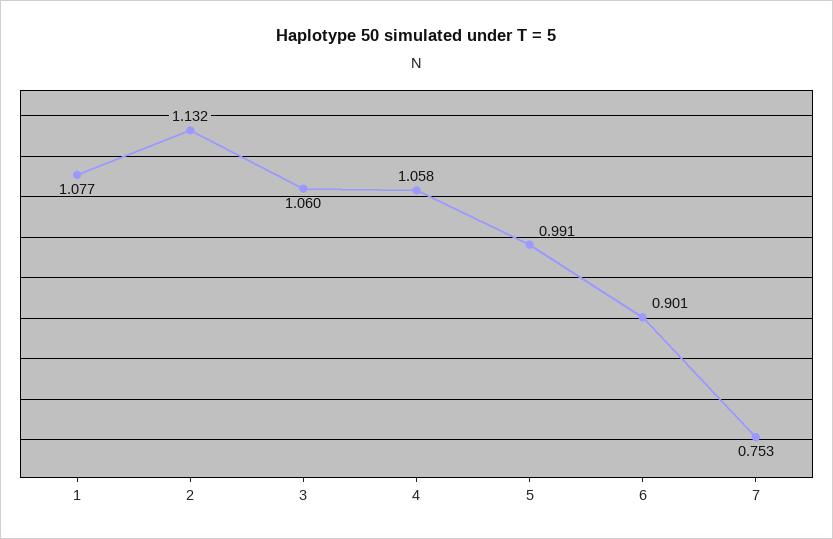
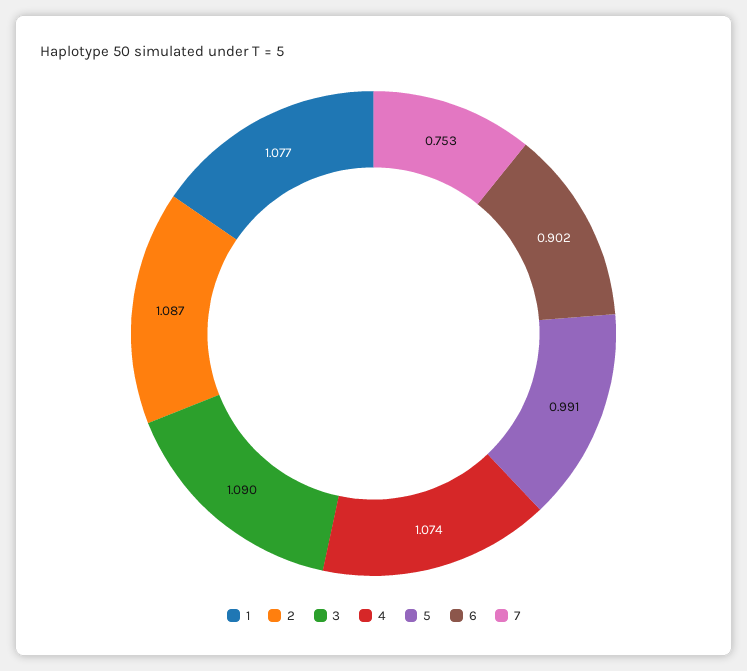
  {
    "1": 1.077,
-   "2": 1.132,
+   "2": 1.087,
-   "3": 1.06,
+   "3": 1.09,
-   "4": 1.058,
+   "4": 1.074,
    "5": 0.991,
-   "6": 0.901,
+   "6": 0.902,
    "7": 0.753
  }

